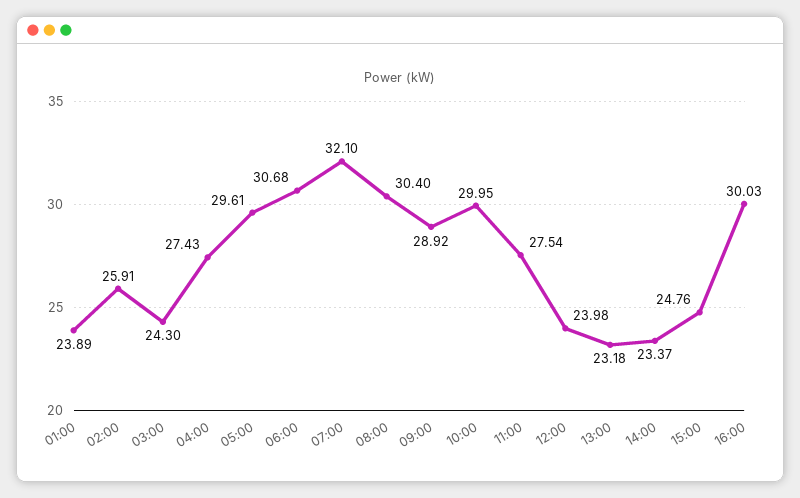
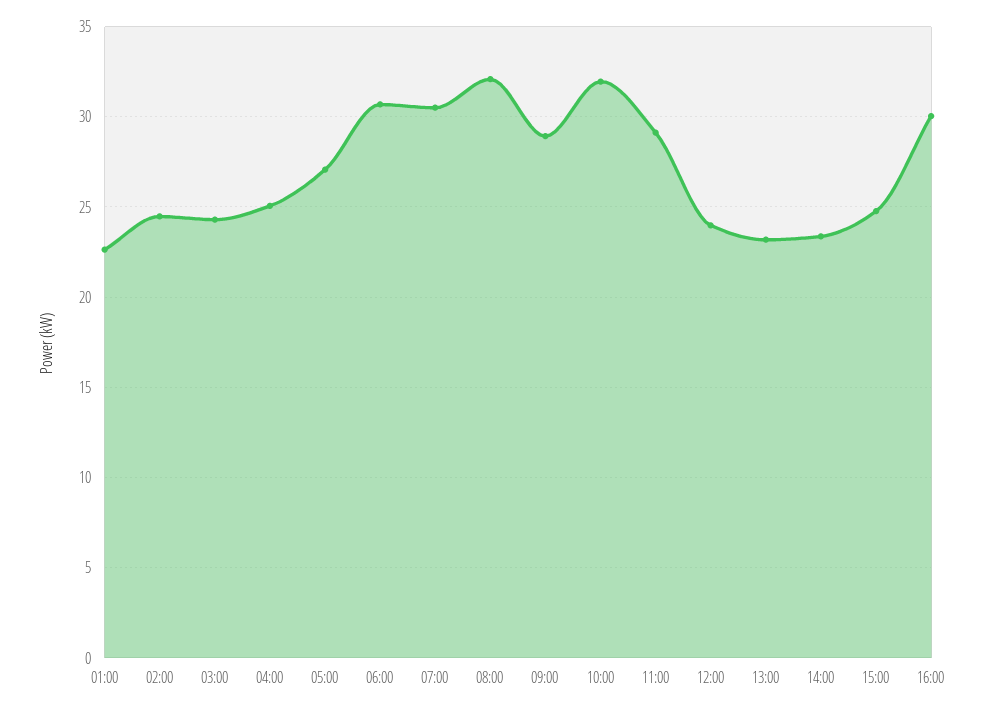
  {
-   "01:00": 23.89,
+   "01:00": 22.5,
-   "02:00": 25.91,
+   "02:00": 24.5,
    "03:00": 24.3,
-   "04:00": 27.43,
+   "04:00": 25,
-   "05:00": 29.61,
+   "05:00": 27,
    "06:00": 30.68,
-   "07:00": 32.1,
+   "07:00": 30.5,
-   "08:00": 30.4,
+   "08:00": 32,
    "09:00": 28.92,
-   "10:00": 29.95,
+   "10:00": 32,
-   "11:00": 27.54,
+   "11:00": 29,
    "12:00": 23.98,
    "13:00": 23.18,
    "14:00": 23.37,
    "15:00": 24.76,
    "16:00": 30.03
  }

